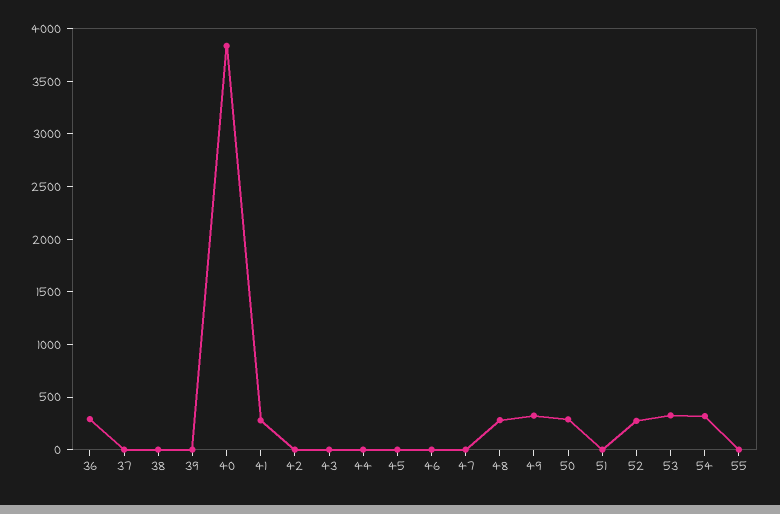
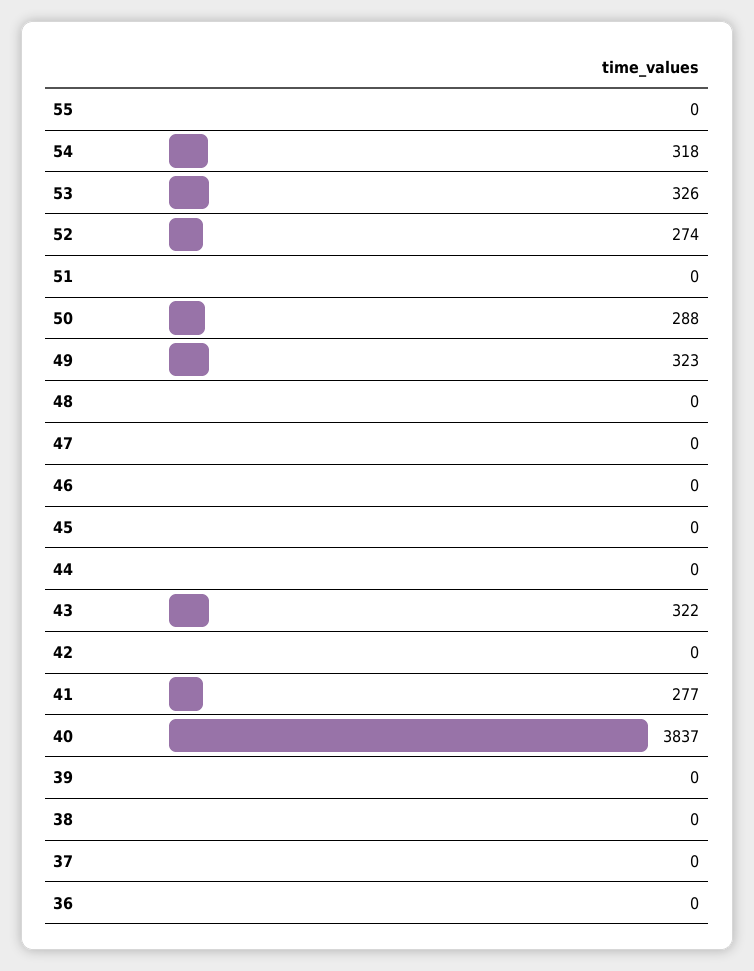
  {
-   "36": 300,
+   "36": 0,
    "37": 0,
    "38": 0,
    "39": 0,
    "40": 3837,
    "41": 277,
    "42": 0,
-   "43": 0,
+   "43": 322,
    "44": 0,
    "45": 0,
    "46": 0,
    "47": 0,
-   "48": 300,
+   "48": 0,
    "49": 323,
    "50": 288,
    "51": 0,
    "52": 274,
    "53": 326,
    "54": 318,
    "55": 0
  }

